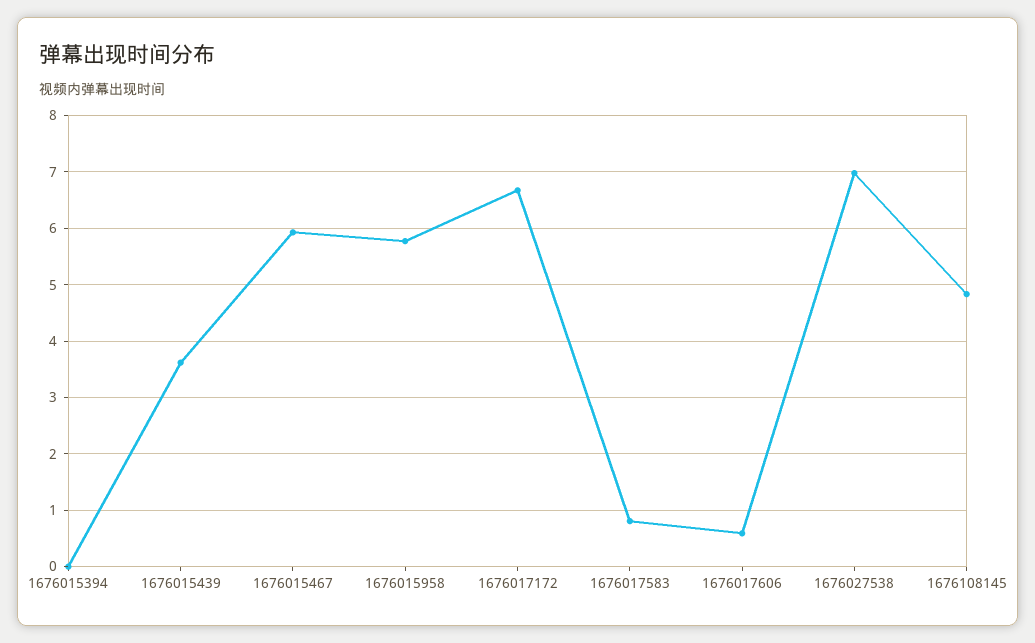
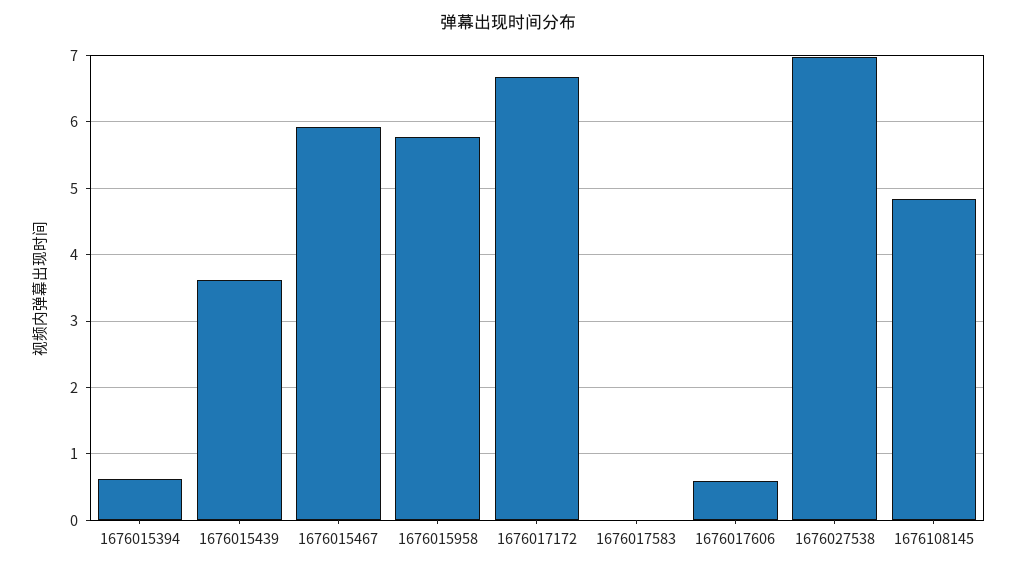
  {
-   "1676015394": 0,
+   "1676015394": 0.6,
    "1676015439": 3.6,
    "1676015467": 5.9,
    "1676015958": 5.8,
    "1676017172": 6.7,
-   "1676017583": 0.8,
+   "1676017583": 0,
    "1676017606": 0.6,
    "1676027538": 7,
    "1676108145": 4.8
  }

